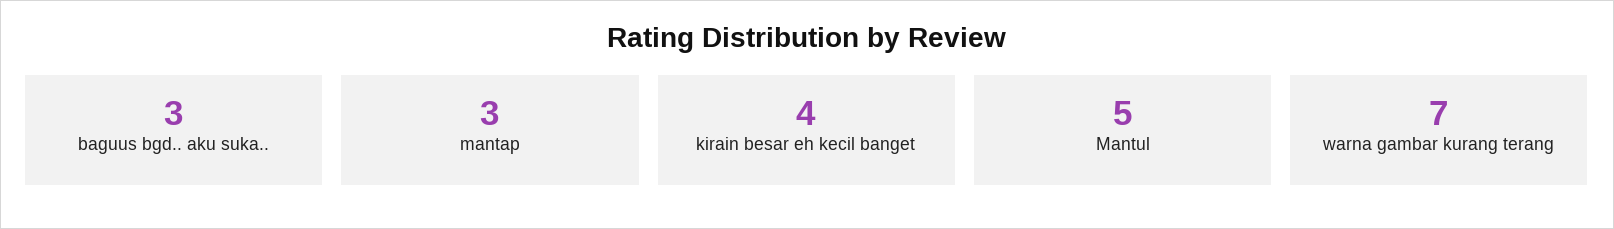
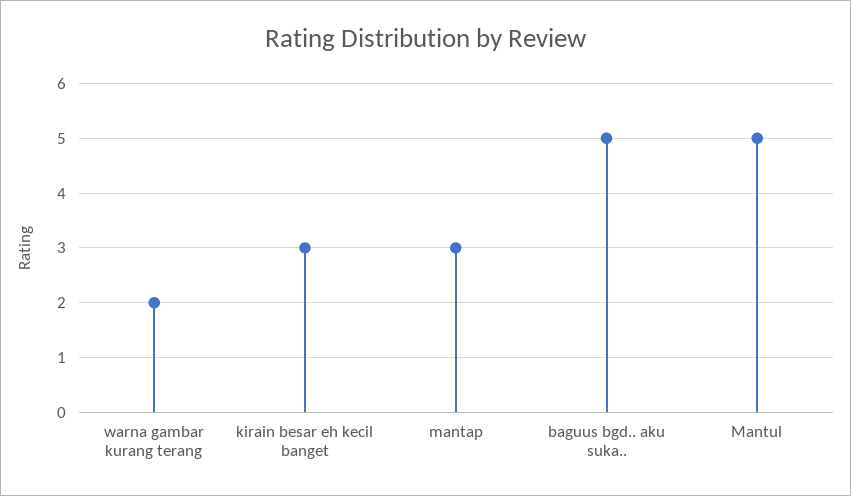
  {
-   "baguus bgd.. aku suka..": 3,
+   "baguus bgd.. aku suka..": 5,
    "mantap": 3,
-   "kirain besar eh kecil banget": 4,
+   "kirain besar eh kecil banget": 3,
    "Mantul": 5,
-   "warna gambar kurang terang": 7
+   "warna gambar kurang terang": 2
  }

